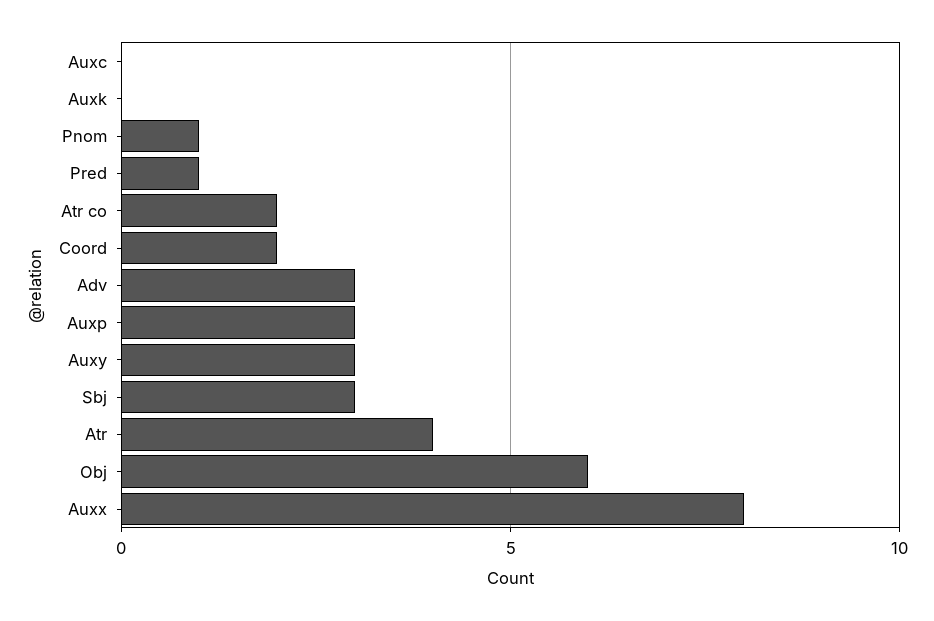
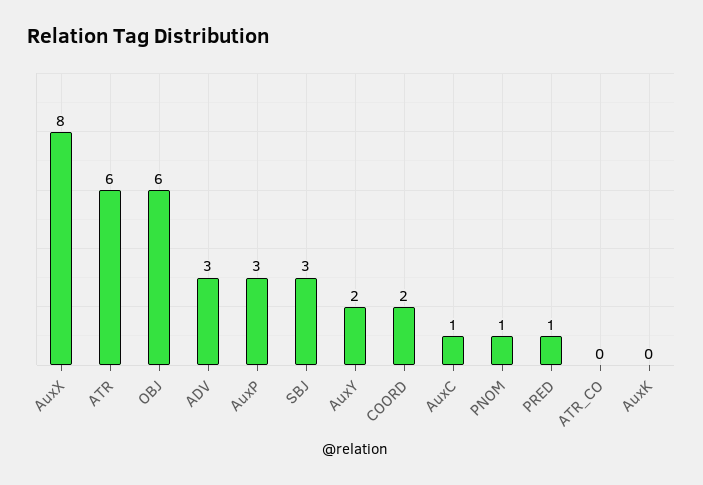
  {
-   "Auxc": 0,
+   "Auxc": 1,
    "Auxk": 0,
    "Pnom": 1,
    "Pred": 1,
-   "Atr co": 2,
+   "Atr co": 0,
    "Coord": 2,
    "Adv": 3,
    "Auxp": 3,
-   "Auxy": 3,
+   "Auxy": 2,
    "Sbj": 3,
-   "Atr": 4,
+   "Atr": 6,
    "Obj": 6,
    "Auxx": 8
  }

